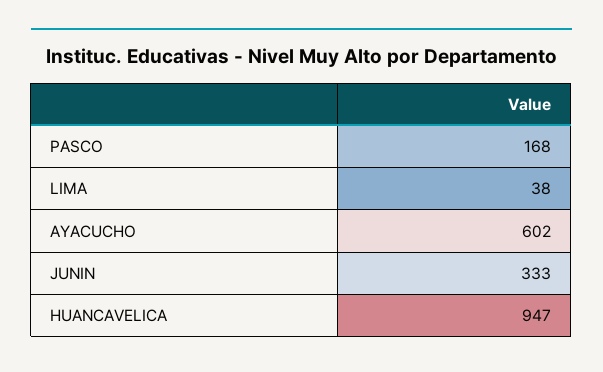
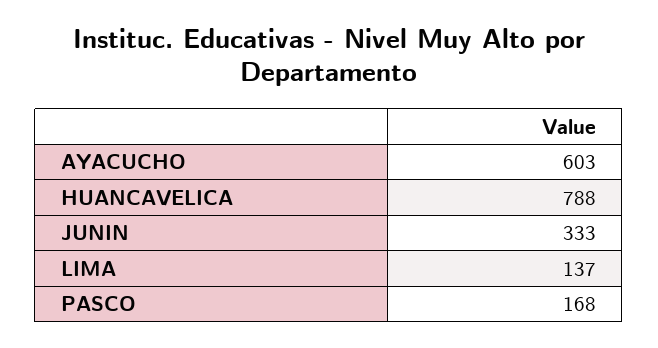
  {
    "PASCO": 168,
-   "LIMA": 38,
+   "LIMA": 137,
-   "AYACUCHO": 602,
+   "AYACUCHO": 603,
    "JUNIN": 333,
-   "HUANCAVELICA": 947
+   "HUANCAVELICA": 788
  }

